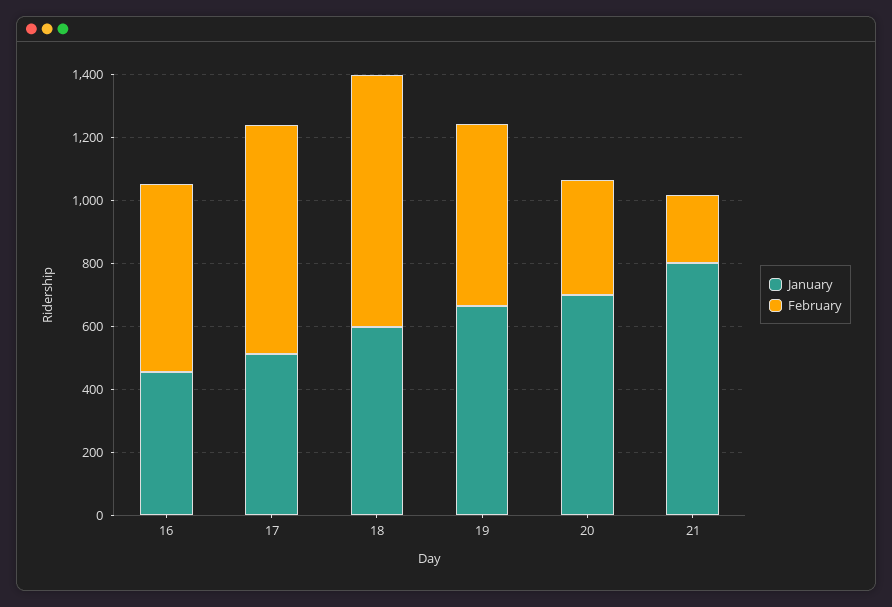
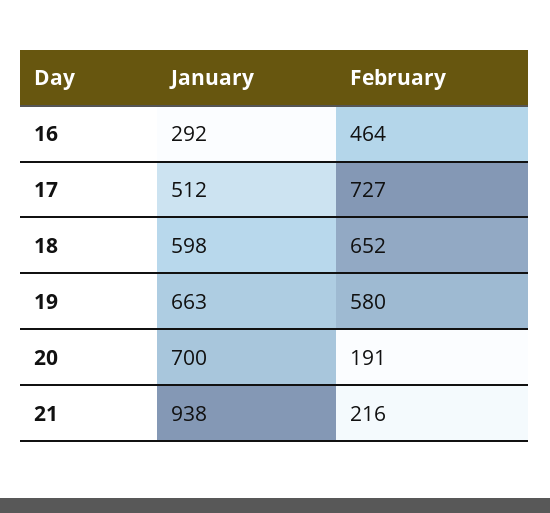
  {
    "January": {
-     "16": 450,
+     "16": 292,
      "17": 512,
      "18": 598,
      "19": 663,
      "20": 700,
-     "21": 800
+     "21": 938
    },
    "February": {
-     "16": 600,
+     "16": 464,
      "17": 727,
-     "18": 800,
+     "18": 652,
      "19": 580,
-     "20": 350,
+     "20": 191,
      "21": 216
    }
  }

